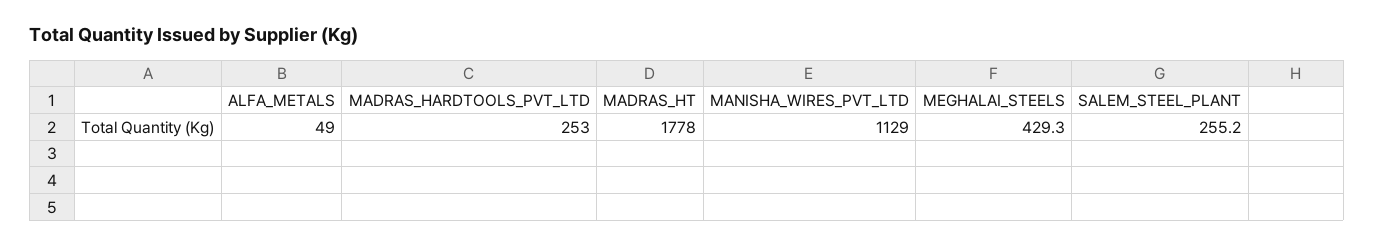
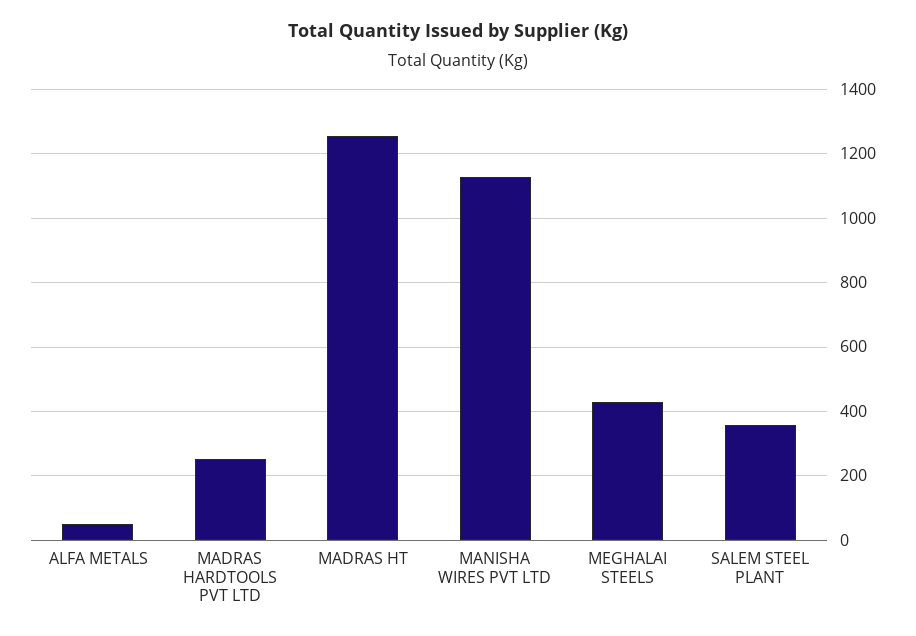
  {
    "ALFA_METALS": 49,
    "MADRAS_HARDTOOLS_PVT_LTD": 253,
-   "MADRAS_HT": 1778,
+   "MADRAS_HT": 1260,
    "MANISHA_WIRES_PVT_LTD": 1129,
    "MEGHALAI_STEELS": 429.3,
-   "SALEM_STEEL_PLANT": 255.2
+   "SALEM_STEEL_PLANT": 360
  }

